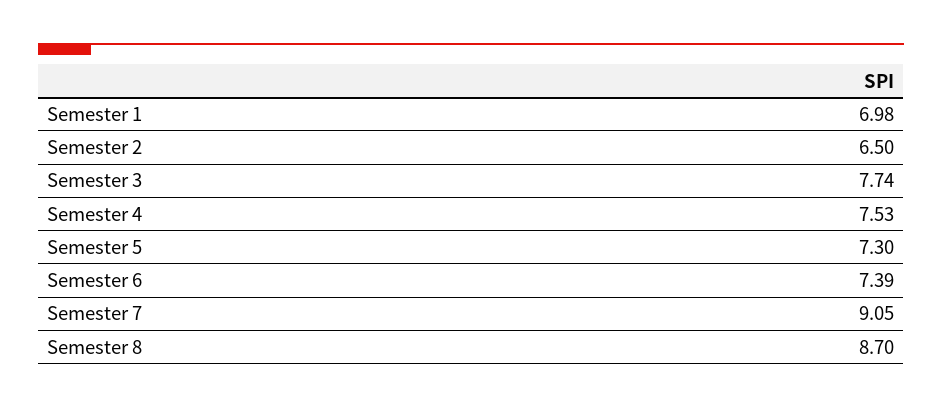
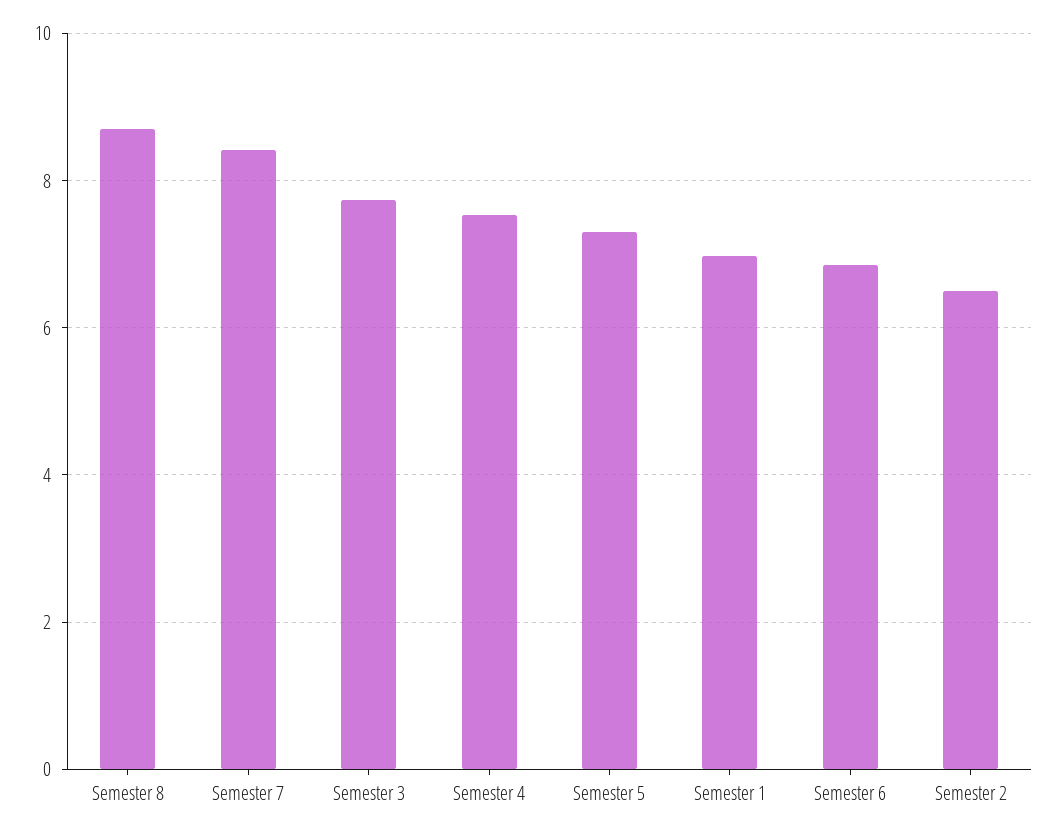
  {
    "Semester 1": 6.98,
    "Semester 2": 6.5,
    "Semester 3": 7.74,
    "Semester 4": 7.53,
    "Semester 5": 7.3,
-   "Semester 6": 7.39,
+   "Semester 6": 6.8,
-   "Semester 7": 9.05,
+   "Semester 7": 8.4,
    "Semester 8": 8.7
  }

